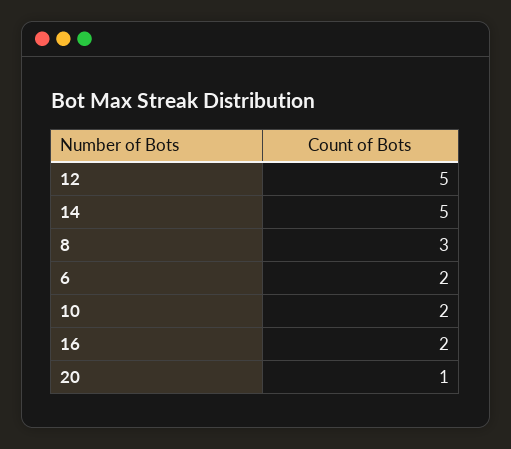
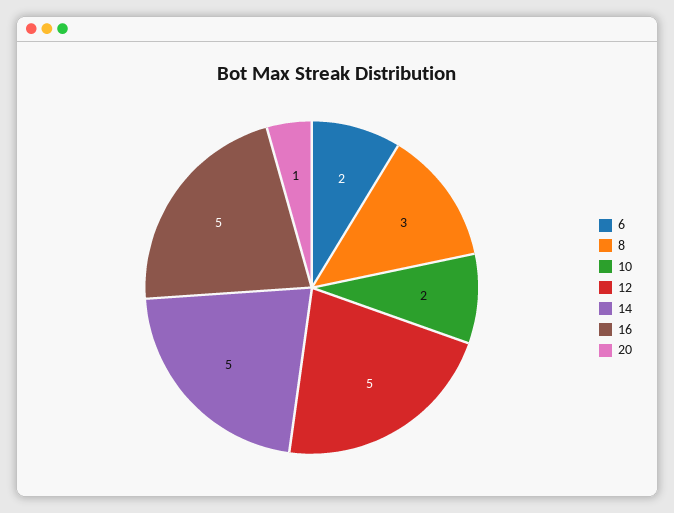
  {
    "12": 5,
    "14": 5,
    "8": 3,
    "6": 2,
    "10": 2,
-   "16": 2,
+   "16": 5,
    "20": 1
  }

